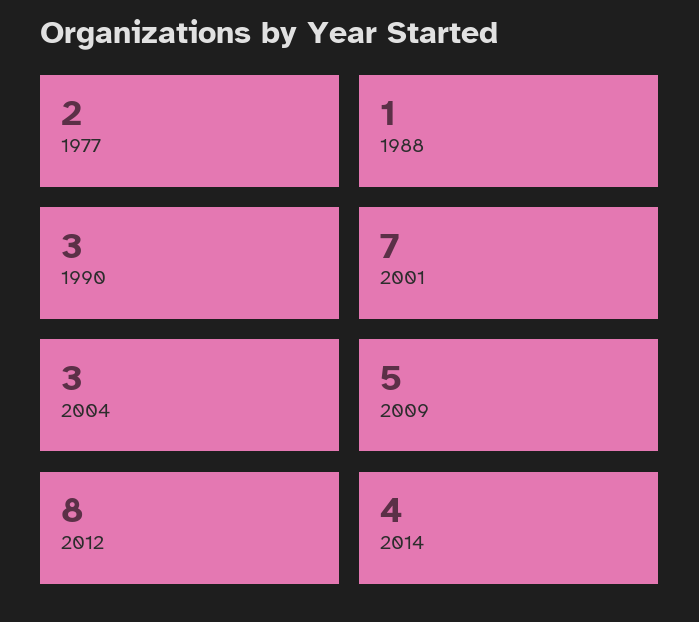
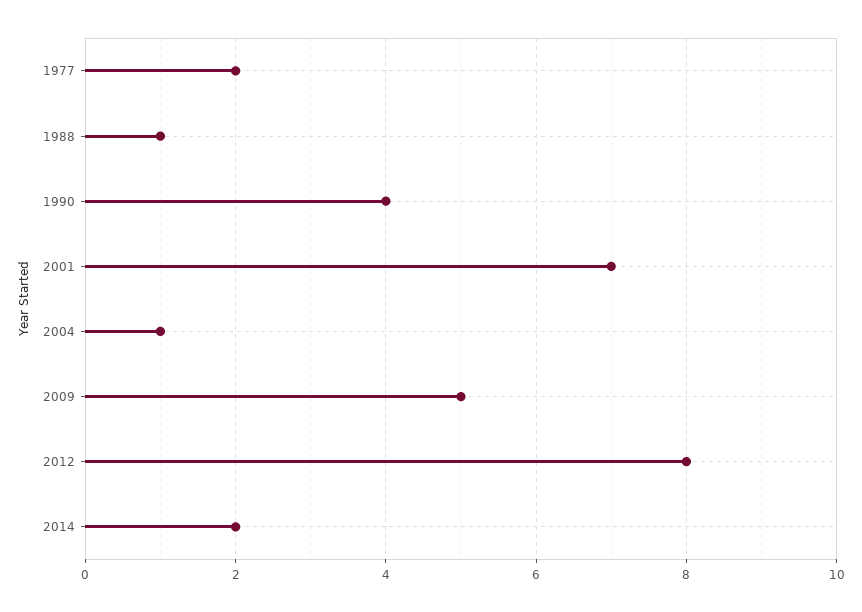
  {
    "1977": 2,
    "1988": 1,
-   "1990": 3,
+   "1990": 4,
    "2001": 7,
-   "2004": 3,
+   "2004": 1,
    "2009": 5,
    "2012": 8,
-   "2014": 4
+   "2014": 2
  }

